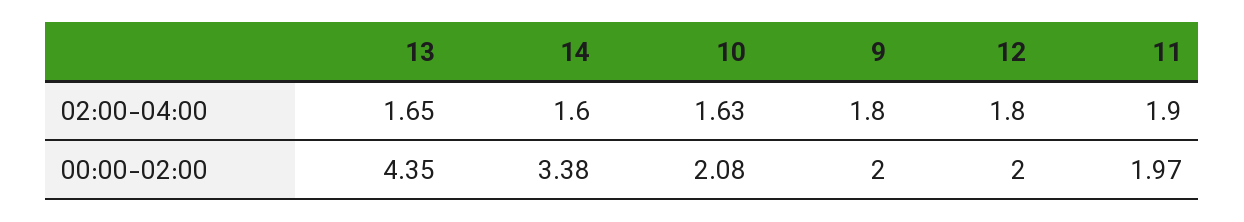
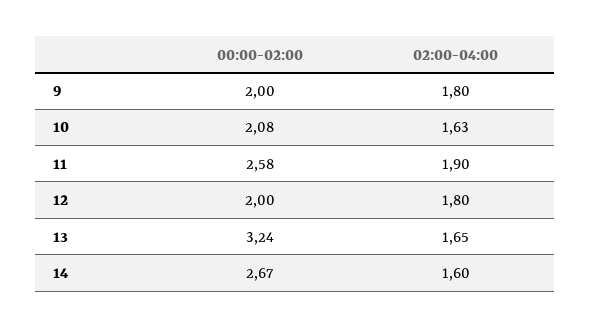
  {
    "13": {
      "02:00-04:00": 1.65,
-     "00:00-02:00": 4.35
+     "00:00-02:00": 3.24
    },
    "14": {
      "02:00-04:00": 1.6,
-     "00:00-02:00": 3.38
+     "00:00-02:00": 2.67
    },
    "10": {
      "02:00-04:00": 1.63,
      "00:00-02:00": 2.08
    },
    "9": {
      "02:00-04:00": 1.8,
      "00:00-02:00": 2
    },
    "12": {
      "02:00-04:00": 1.8,
      "00:00-02:00": 2
    },
    "11": {
      "02:00-04:00": 1.9,
-     "00:00-02:00": 1.97
+     "00:00-02:00": 2.58
    }
  }

